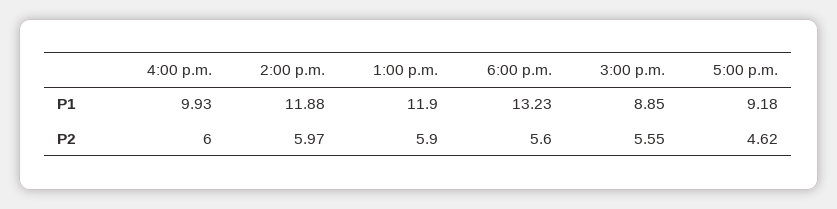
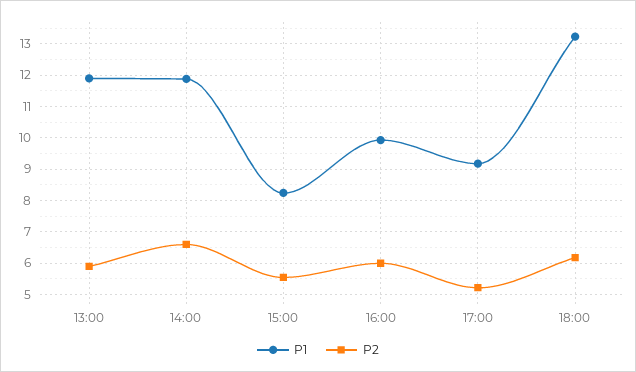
  {
    "P1": {
      "4:00 p.m.": 9.93,
      "2:00 p.m.": 11.88,
      "1:00 p.m.": 11.9,
      "6:00 p.m.": 13.23,
-     "3:00 p.m.": 8.85,
+     "3:00 p.m.": 8.2,
      "5:00 p.m.": 9.18
    },
    "P2": {
      "4:00 p.m.": 6,
-     "2:00 p.m.": 5.97,
+     "2:00 p.m.": 6.6,
      "1:00 p.m.": 5.9,
-     "6:00 p.m.": 5.6,
+     "6:00 p.m.": 6.2,
      "3:00 p.m.": 5.55,
-     "5:00 p.m.": 4.62
+     "5:00 p.m.": 5.2
    }
  }

